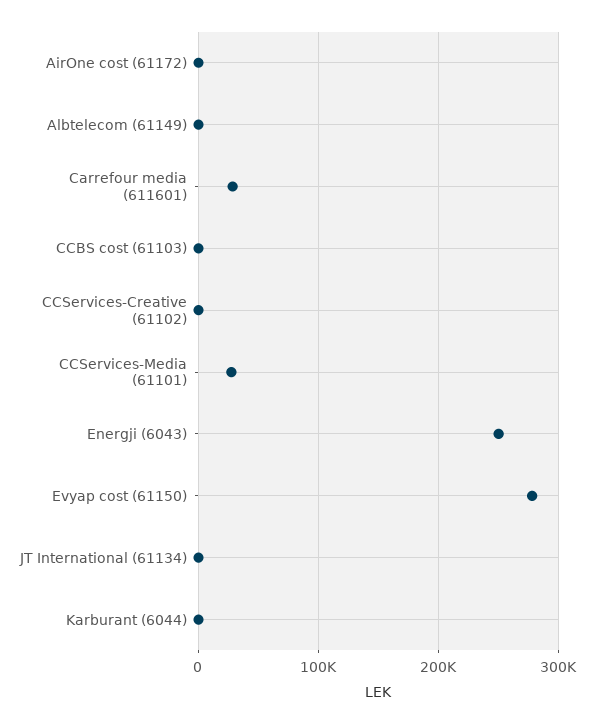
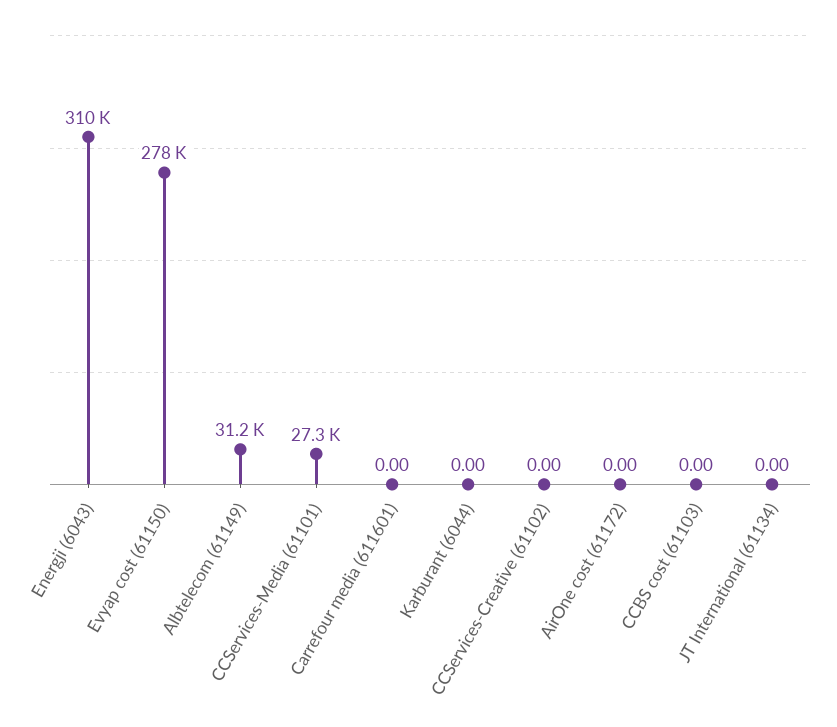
  {
    "AirOne cost (61172)": 0,
-   "Albtelecom (61149)": 0,
+   "Albtelecom (61149)": 31200,
-   "Carrefour media (611601)": 30000,
+   "Carrefour media (611601)": 0,
    "CCBS cost (61103)": 0,
    "CCServices-Creative (61102)": 0,
    "CCServices-Media (61101)": 27300,
-   "Energji (6043)": 250000,
+   "Energji (6043)": 310000,
    "Evyap cost (61150)": 278000,
    "JT International (61134)": 0,
    "Karburant (6044)": 0
  }

